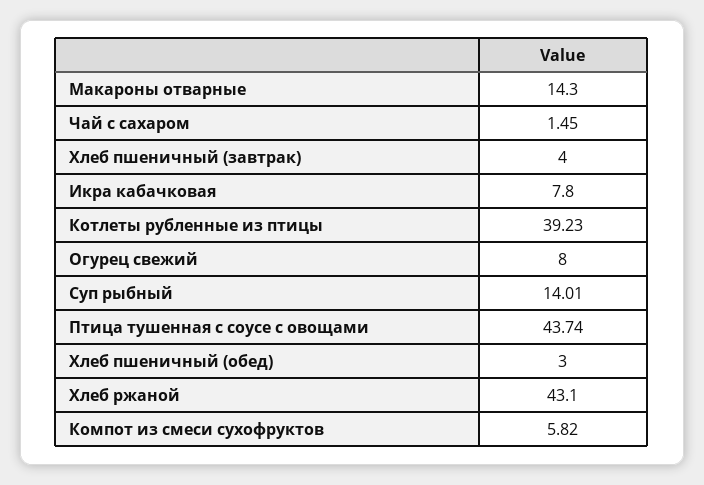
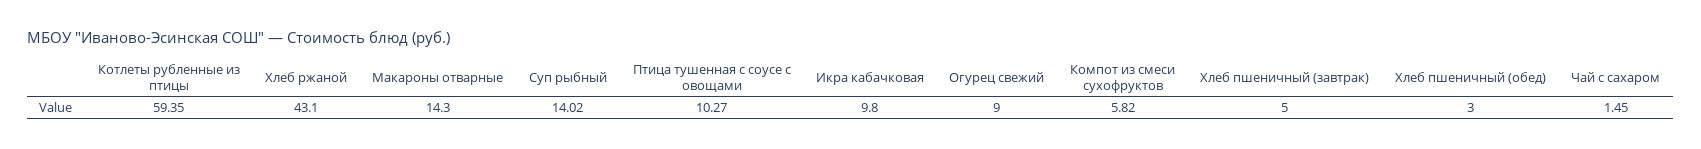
  {
    "Макароны отварные": 14.3,
    "Чай с сахаром": 1.45,
-   "Хлеб пшеничный (завтрак)": 4,
+   "Хлеб пшеничный (завтрак)": 5,
-   "Икра кабачковая": 7.8,
+   "Икра кабачковая": 9.8,
-   "Котлеты рубленные из птицы": 39.23,
+   "Котлеты рубленные из птицы": 59.35,
-   "Огурец свежий": 8,
+   "Огурец свежий": 9,
-   "Суп рыбный": 14.01,
+   "Суп рыбный": 14.02,
-   "Птица тушенная с соусе с овощами": 43.74,
+   "Птица тушенная с соусе с овощами": 10.27,
    "Хлеб пшеничный (обед)": 3,
    "Хлеб ржаной": 43.1,
    "Компот из смеси сухофруктов": 5.82
  }

